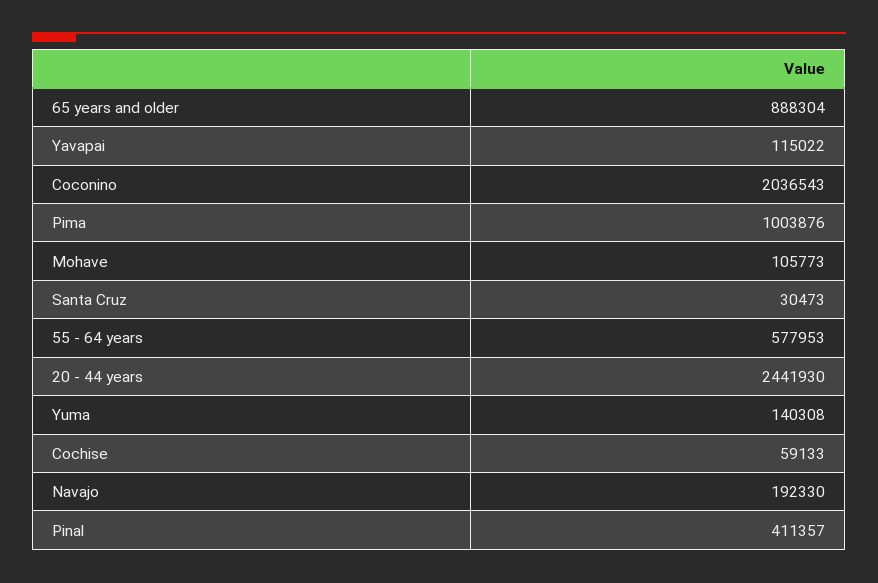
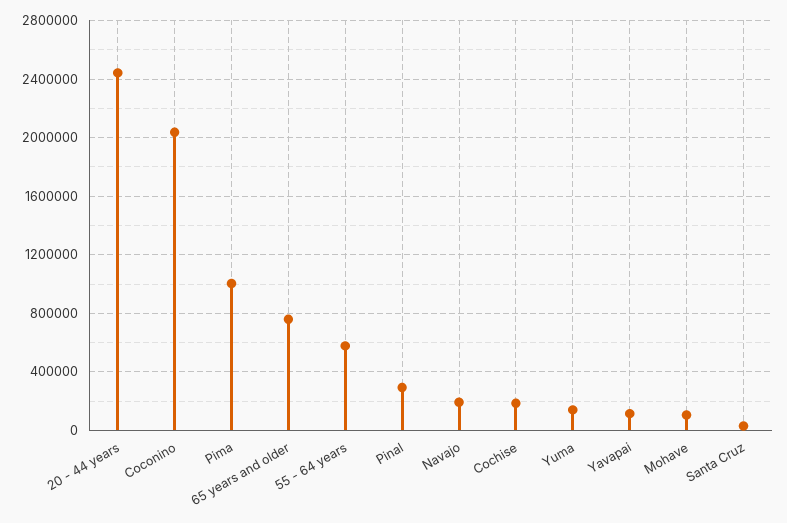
  {
-   "65 years and older": 888304,
+   "65 years and older": 750000,
    "Yavapai": 115022,
    "Coconino": 2036543,
    "Pima": 1003876,
    "Mohave": 105773,
    "Santa Cruz": 30473,
    "55 - 64 years": 577953,
    "20 - 44 years": 2441930,
    "Yuma": 140308,
-   "Cochise": 59133,
+   "Cochise": 200000,
    "Navajo": 192330,
-   "Pinal": 411357
+   "Pinal": 300000
  }

